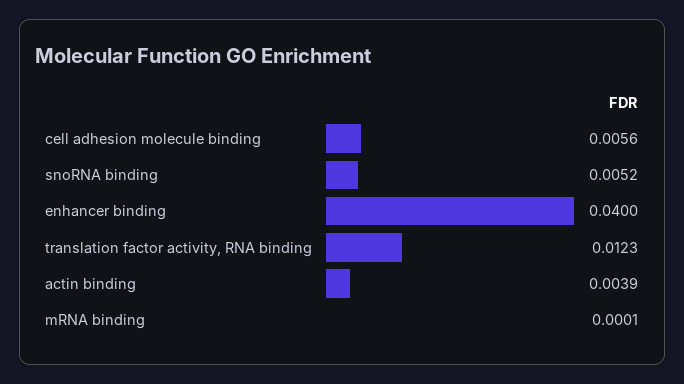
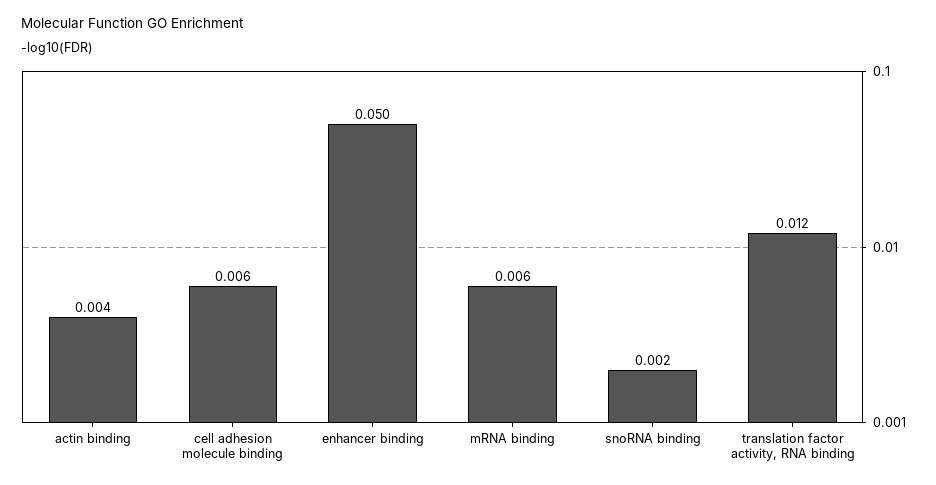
  {
    "cell adhesion molecule binding": 0.0056,
-   "snoRNA binding": 0.0052,
+   "snoRNA binding": 0.002,
-   "enhancer binding": 0.04,
+   "enhancer binding": 0.05,
    "translation factor activity, RNA binding": 0.0123,
    "actin binding": 0.0039,
-   "mRNA binding": 0.0001
+   "mRNA binding": 0.006
  }

